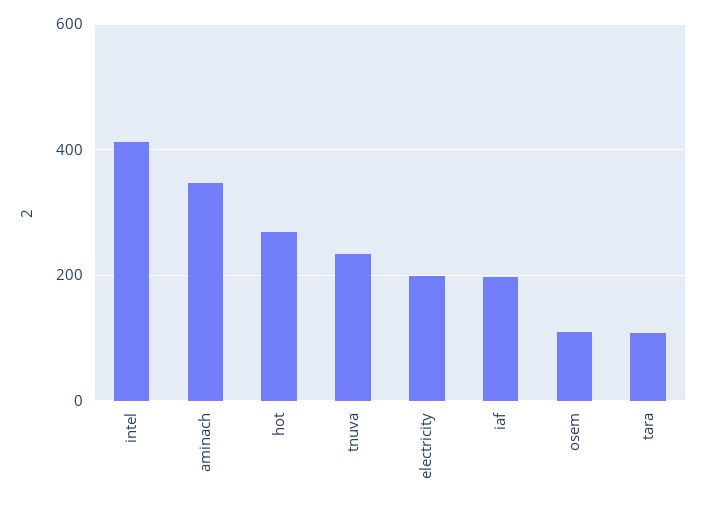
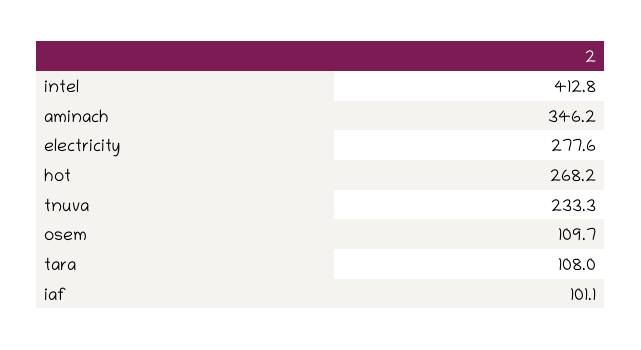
  {
    "intel": 412.8,
    "aminach": 346.2,
    "hot": 268.2,
    "tnuva": 233.3,
-   "electricity": 200,
+   "electricity": 277.6,
-   "iaf": 200,
+   "iaf": 101.1,
    "osem": 109.7,
    "tara": 108
  }

